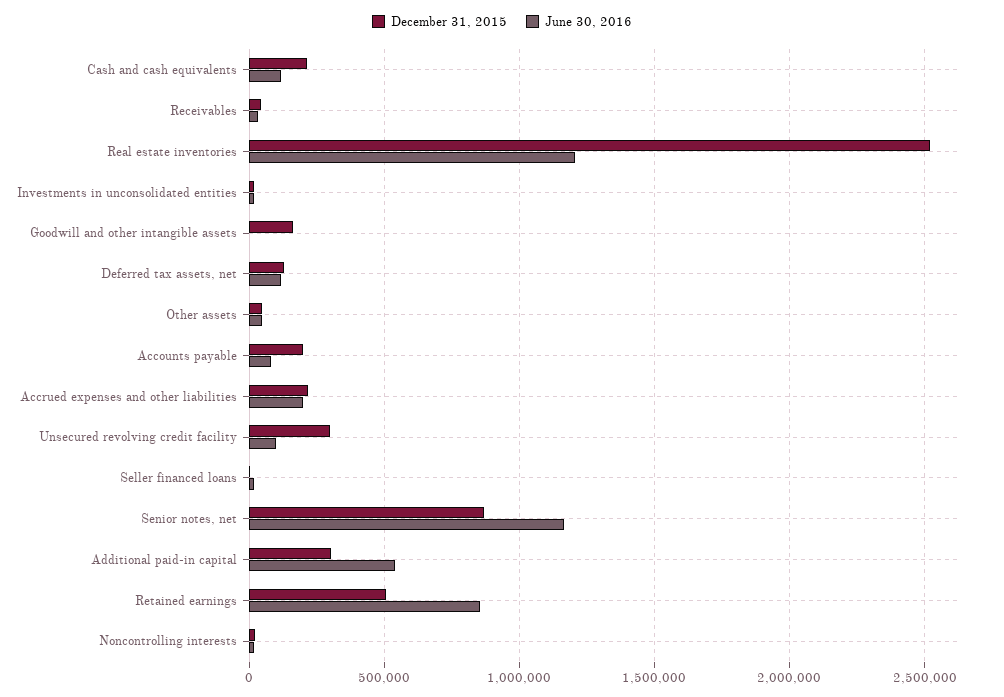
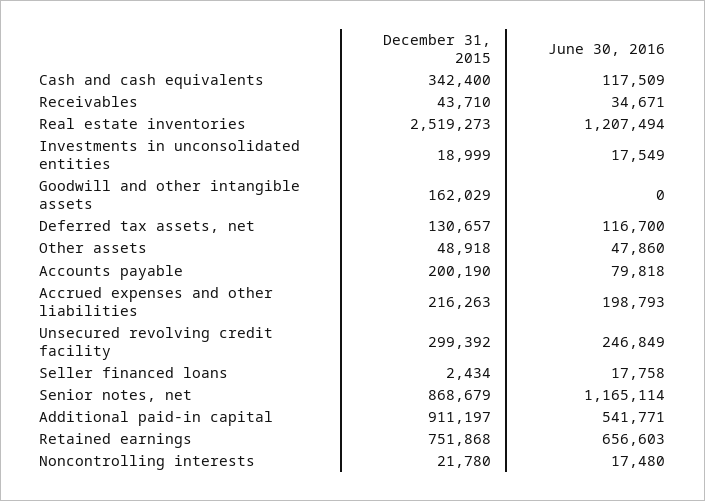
  {
    "December 31, 2015": {
-     "Cash and cash equivalents": 200000,
+     "Cash and cash equivalents": 342400,
      "Receivables": 43710,
      "Real estate inventories": 2519273,
      "Investments in unconsolidated entities": 18999,
      "Goodwill and other intangible assets": 162029,
      "Deferred tax assets, net": 130657,
      "Other assets": 48918,
      "Accounts payable": 200190,
      "Accrued expenses and other liabilities": 216263,
      "Unsecured revolving credit facility": 299392,
      "Seller financed loans": 2434,
      "Senior notes, net": 868679,
-     "Additional paid-in capital": 300000,
+     "Additional paid-in capital": 911197,
-     "Retained earnings": 500000,
+     "Retained earnings": 751868,
      "Noncontrolling interests": 21780
    },
    "June 30, 2016": {
      "Cash and cash equivalents": 117509,
      "Receivables": 34671,
      "Real estate inventories": 1207494,
      "Investments in unconsolidated entities": 17549,
      "Goodwill and other intangible assets": 0,
      "Deferred tax assets, net": 116700,
      "Other assets": 47860,
      "Accounts payable": 79818,
      "Accrued expenses and other liabilities": 198793,
-     "Unsecured revolving credit facility": 100000,
+     "Unsecured revolving credit facility": 246849,
      "Seller financed loans": 17758,
      "Senior notes, net": 1165114,
      "Additional paid-in capital": 541771,
-     "Retained earnings": 850000,
+     "Retained earnings": 656603,
      "Noncontrolling interests": 17480
    }
  }

